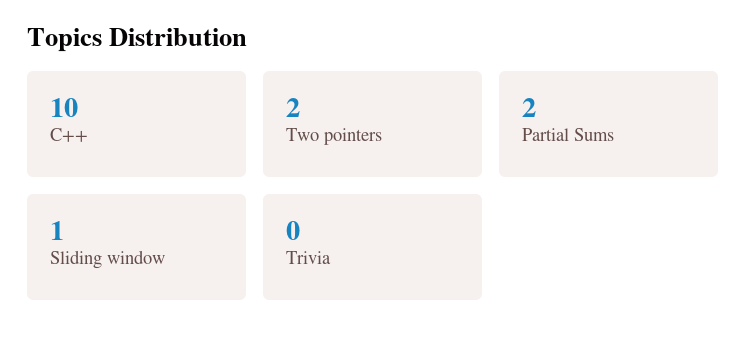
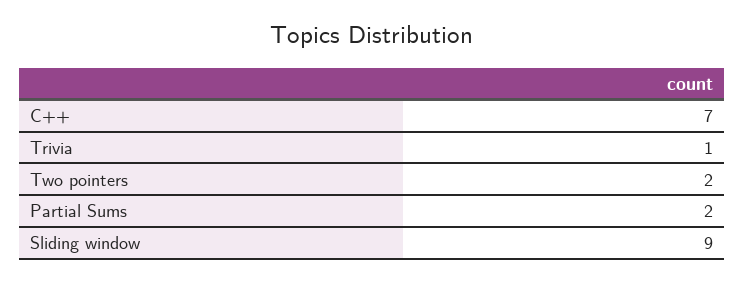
  {
-   "C++": 10,
+   "C++": 7,
    "Two pointers": 2,
    "Partial Sums": 2,
-   "Sliding window": 1,
+   "Sliding window": 9,
-   "Trivia": 0
+   "Trivia": 1
  }

